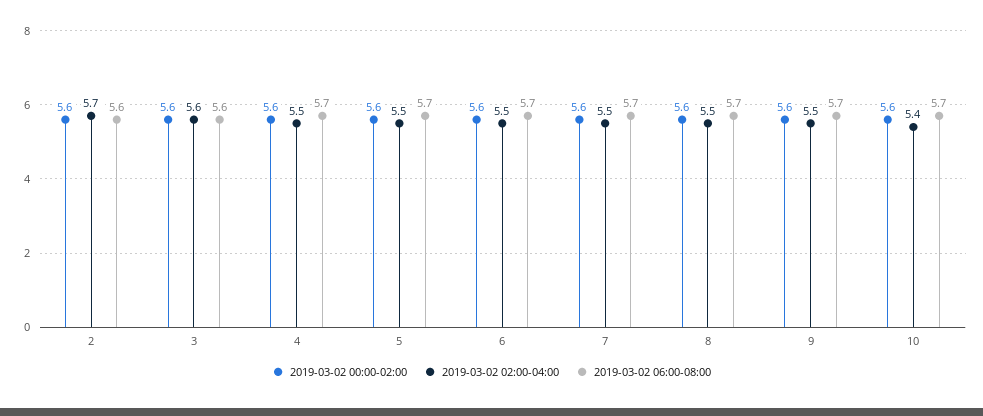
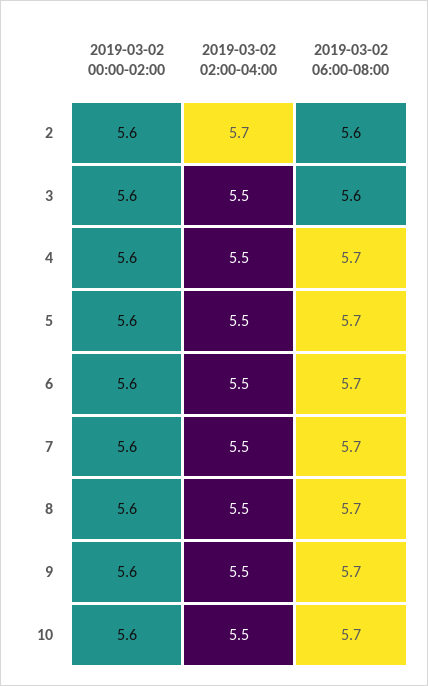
  {
    "2019-03-02 00:00-02:00": {
      "2": 5.6,
      "3": 5.6,
      "4": 5.6,
      "5": 5.6,
      "6": 5.6,
      "7": 5.6,
      "8": 5.6,
      "9": 5.6,
      "10": 5.6
    },
    "2019-03-02 02:00-04:00": {
      "2": 5.7,
-     "3": 5.6,
+     "3": 5.5,
      "4": 5.5,
      "5": 5.5,
      "6": 5.5,
      "7": 5.5,
      "8": 5.5,
      "9": 5.5,
-     "10": 5.4
+     "10": 5.5
    },
    "2019-03-02 06:00-08:00": {
      "2": 5.6,
      "3": 5.6,
      "4": 5.7,
      "5": 5.7,
      "6": 5.7,
      "7": 5.7,
      "8": 5.7,
      "9": 5.7,
      "10": 5.7
    }
  }

